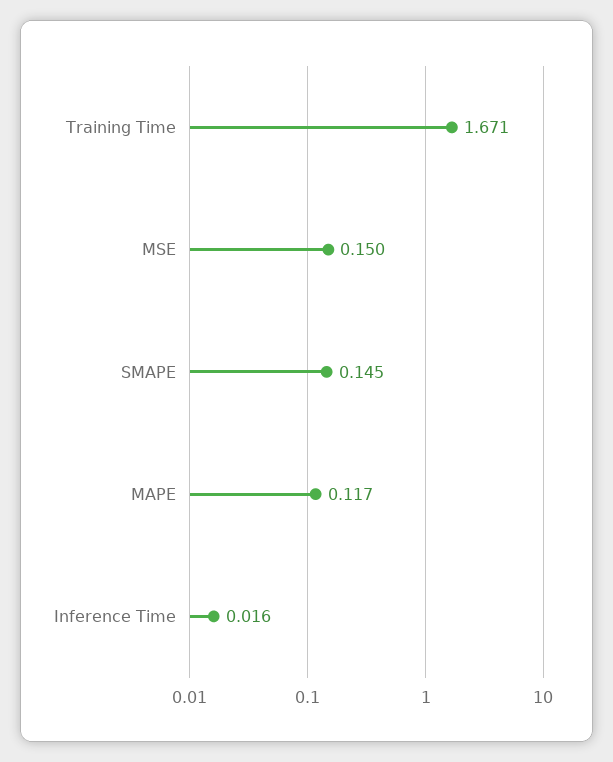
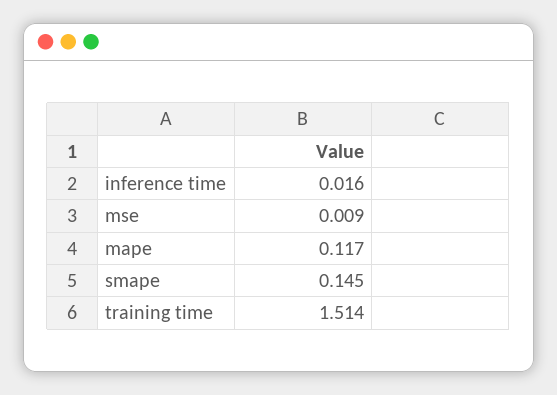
  {
-   "Training Time": 1.671,
+   "Training Time": 1.514,
-   "MSE": 0.15,
+   "MSE": 0.009,
    "SMAPE": 0.145,
    "MAPE": 0.117,
    "Inference Time": 0.016
  }

